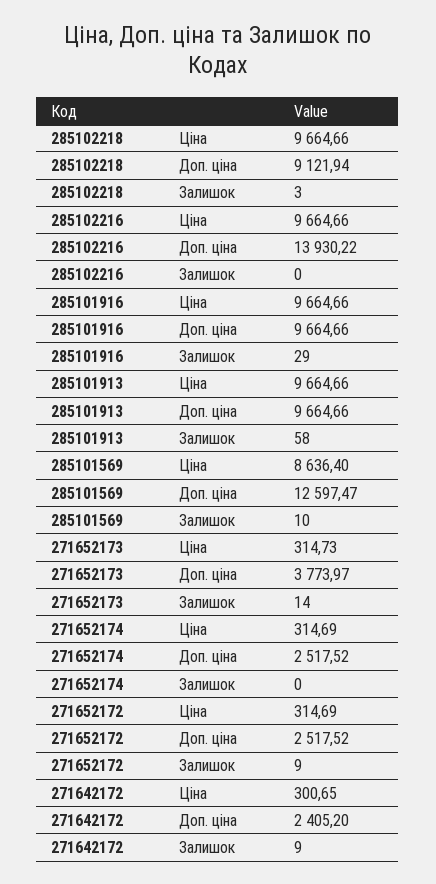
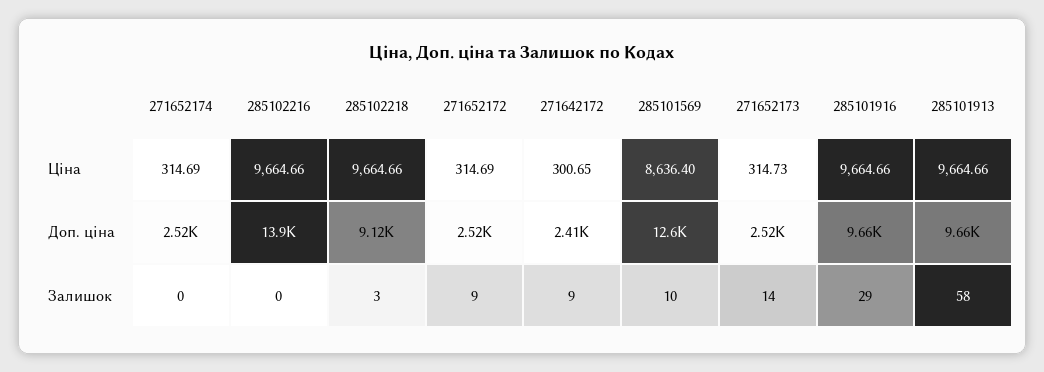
  {
    "285102218": {
      "Ціна": 9664.66,
      "Доп. ціна": 9121.94,
      "Залишок": 3
    },
    "285102216": {
      "Ціна": 9664.66,
      "Доп. ціна": 13930.22,
      "Залишок": 0
    },
    "285101916": {
      "Ціна": 9664.66,
      "Доп. ціна": 9664.66,
      "Залишок": 29
    },
    "285101913": {
      "Ціна": 9664.66,
      "Доп. ціна": 9664.66,
      "Залишок": 58
    },
    "285101569": {
      "Ціна": 8636.4,
      "Доп. ціна": 12597.47,
      "Залишок": 10
    },
    "271652173": {
      "Ціна": 314.73,
-     "Доп. ціна": 3773.97,
+     "Доп. ціна": 2520,
      "Залишок": 14
    },
    "271652174": {
      "Ціна": 314.69,
      "Доп. ціна": 2517.52,
      "Залишок": 0
    },
    "271652172": {
      "Ціна": 314.69,
      "Доп. ціна": 2517.52,
      "Залишок": 9
    },
    "271642172": {
      "Ціна": 300.65,
      "Доп. ціна": 2405.2,
      "Залишок": 9
    }
  }

